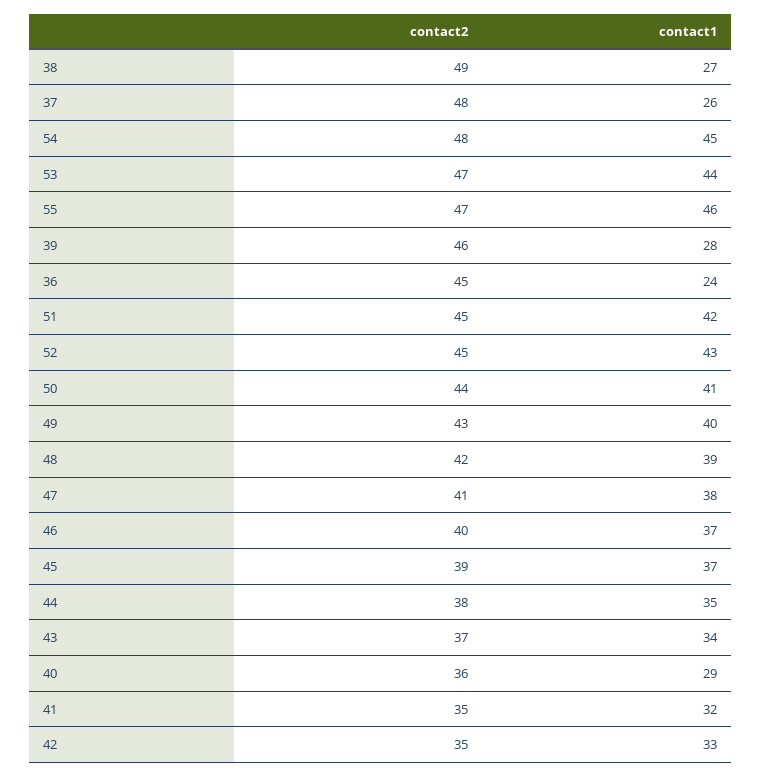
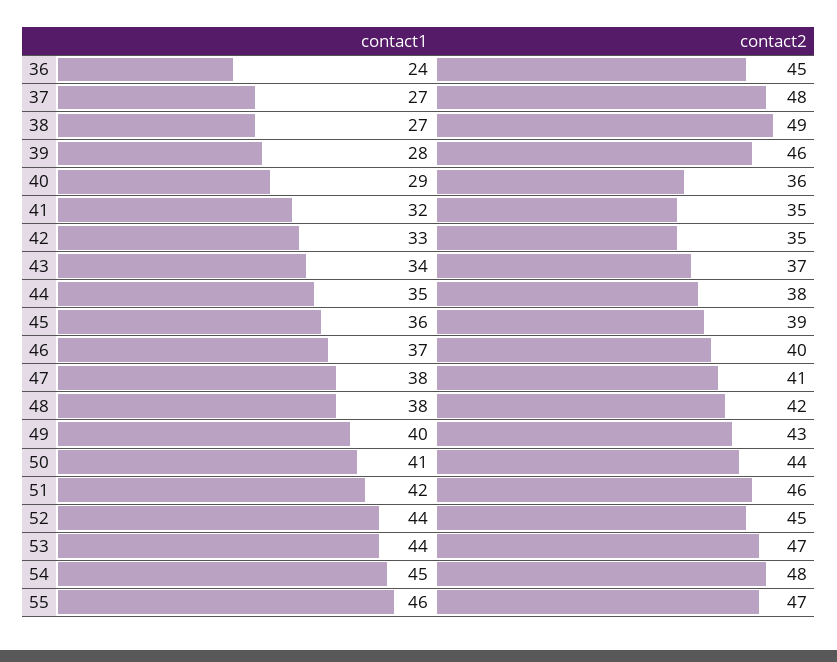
  {
    "contact2": {
      "38": 49,
      "37": 48,
      "54": 48,
      "53": 47,
      "55": 47,
      "39": 46,
      "36": 45,
-     "51": 45,
+     "51": 46,
      "52": 45,
      "50": 44,
      "49": 43,
      "48": 42,
      "47": 41,
      "46": 40,
      "45": 39,
      "44": 38,
      "43": 37,
      "40": 36,
      "41": 35,
      "42": 35
    },
    "contact1": {
      "38": 27,
-     "37": 26,
+     "37": 27,
      "54": 45,
      "53": 44,
      "55": 46,
      "39": 28,
      "36": 24,
      "51": 42,
-     "52": 43,
+     "52": 44,
      "50": 41,
      "49": 40,
-     "48": 39,
+     "48": 38,
      "47": 38,
      "46": 37,
-     "45": 37,
+     "45": 36,
      "44": 35,
      "43": 34,
      "40": 29,
      "41": 32,
      "42": 33
    }
  }

